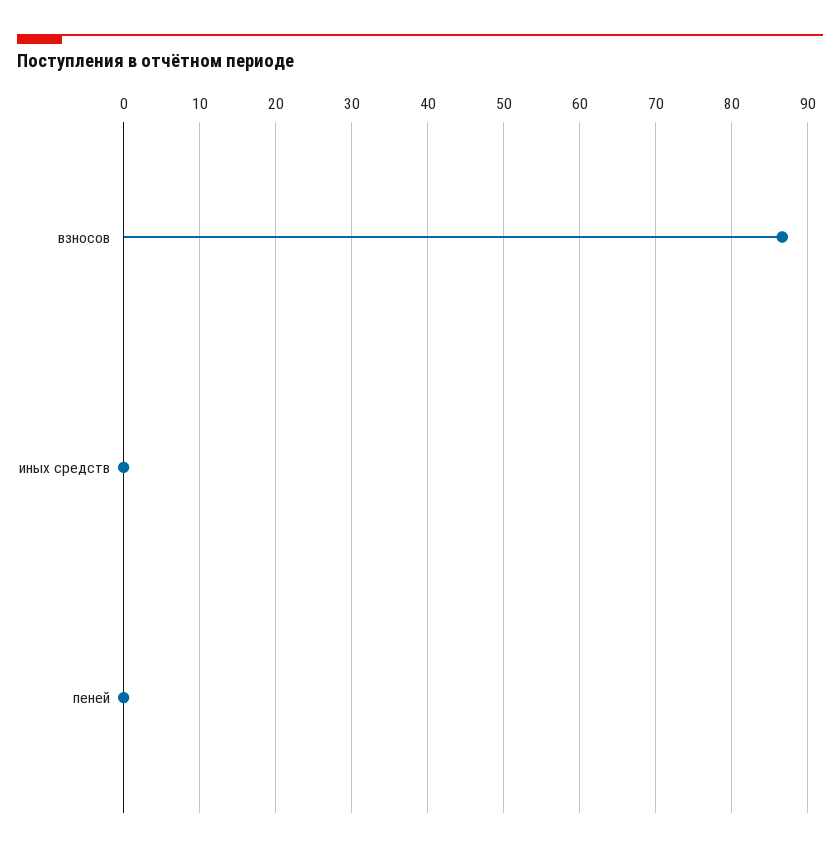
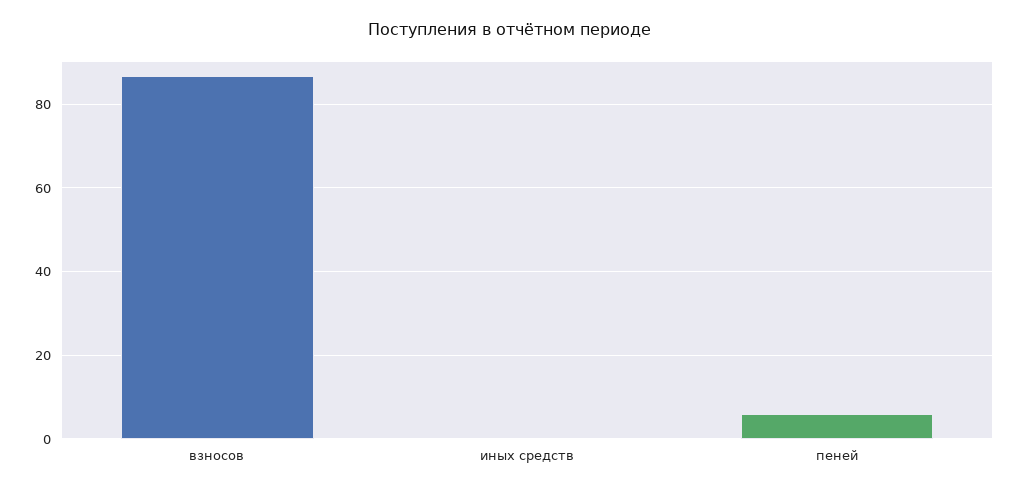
  {
    "взносов": 87,
    "иных средств": 0,
-   "пеней": 0
+   "пеней": 6
  }

